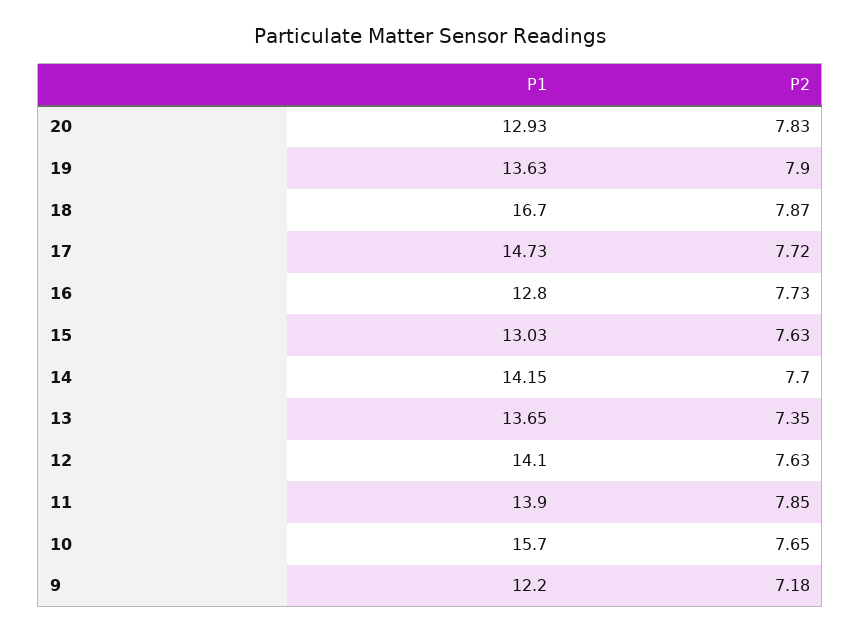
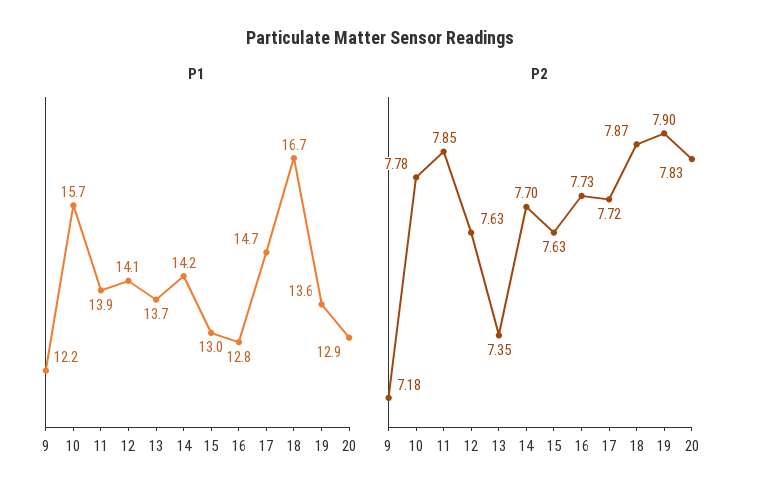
  {
    "P1": {
      "20": 12.93,
      "19": 13.63,
      "18": 16.7,
      "17": 14.73,
      "16": 12.8,
      "15": 13.03,
      "14": 14.15,
      "13": 13.65,
      "12": 14.1,
      "11": 13.9,
      "10": 15.7,
      "9": 12.2
    },
    "P2": {
      "20": 7.83,
      "19": 7.9,
      "18": 7.87,
      "17": 7.72,
      "16": 7.73,
      "15": 7.63,
      "14": 7.7,
      "13": 7.35,
      "12": 7.63,
      "11": 7.85,
-     "10": 7.65,
+     "10": 7.78,
      "9": 7.18
    }
  }

